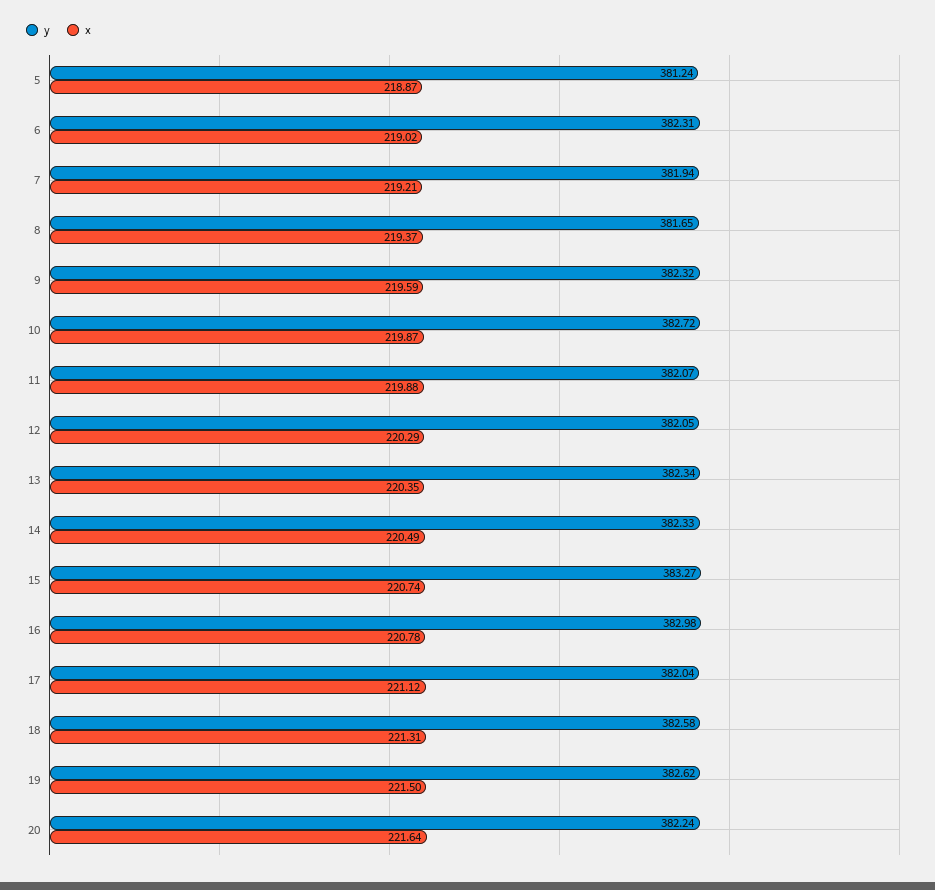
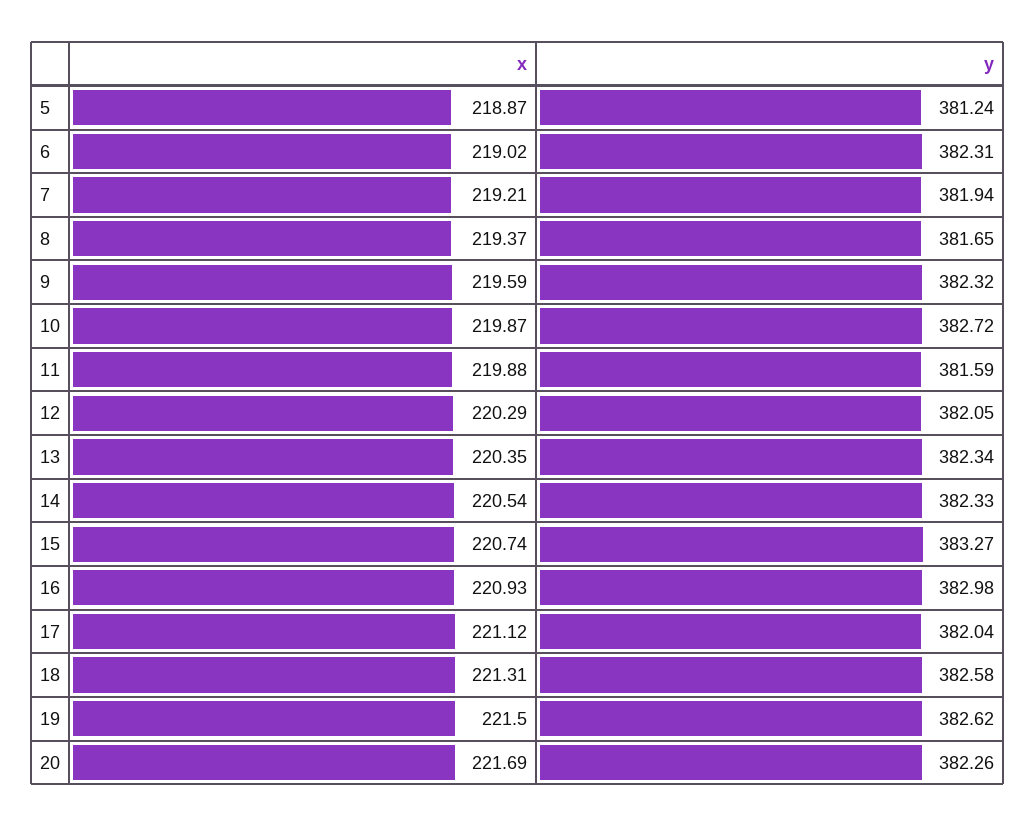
  {
    "y": {
      "5": 381.24,
      "6": 382.31,
      "7": 381.94,
      "8": 381.65,
      "9": 382.32,
      "10": 382.72,
-     "11": 382.07,
+     "11": 381.59,
      "12": 382.05,
      "13": 382.34,
      "14": 382.33,
      "15": 383.27,
      "16": 382.98,
      "17": 382.04,
      "18": 382.58,
      "19": 382.62,
-     "20": 382.24
+     "20": 382.26
    },
    "x": {
      "5": 218.87,
      "6": 219.02,
      "7": 219.21,
      "8": 219.37,
      "9": 219.59,
      "10": 219.87,
      "11": 219.88,
      "12": 220.29,
      "13": 220.35,
-     "14": 220.49,
+     "14": 220.54,
      "15": 220.74,
-     "16": 220.78,
+     "16": 220.93,
      "17": 221.12,
      "18": 221.31,
      "19": 221.5,
-     "20": 221.64
+     "20": 221.69
    }
  }

